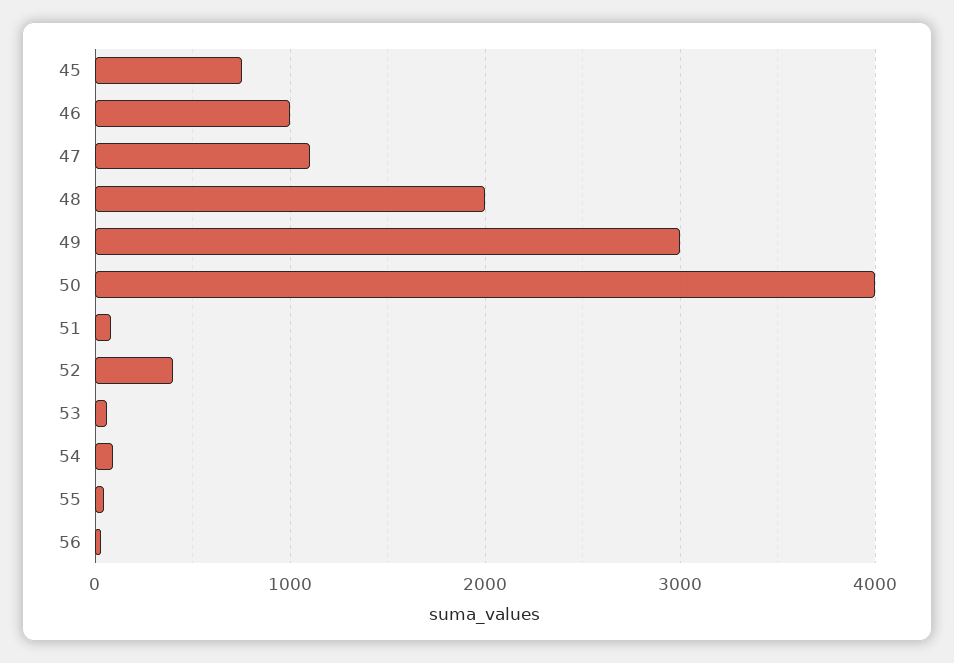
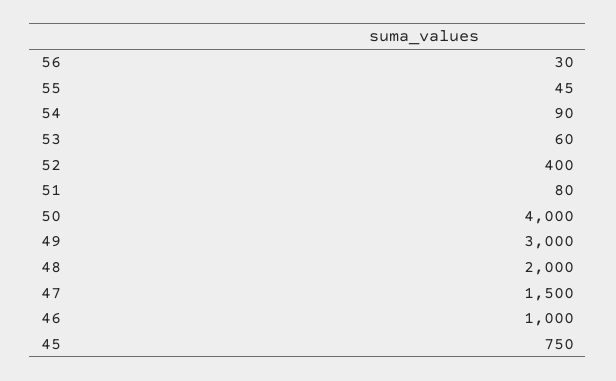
  {
    "45": 750,
    "46": 1000,
-   "47": 1100,
+   "47": 1500,
    "48": 2000,
    "49": 3000,
    "50": 4000,
    "51": 80,
    "52": 400,
    "53": 60,
    "54": 90,
    "55": 45,
    "56": 30
  }

